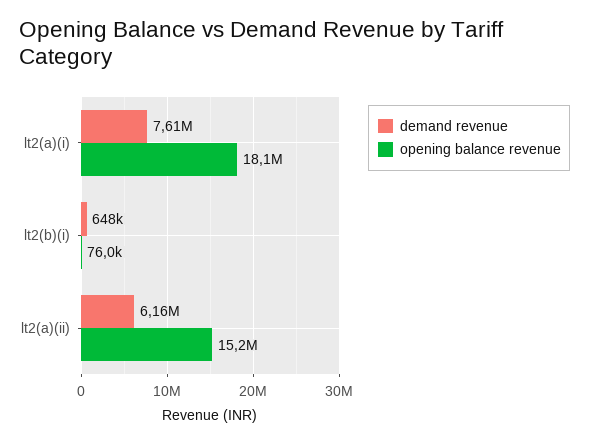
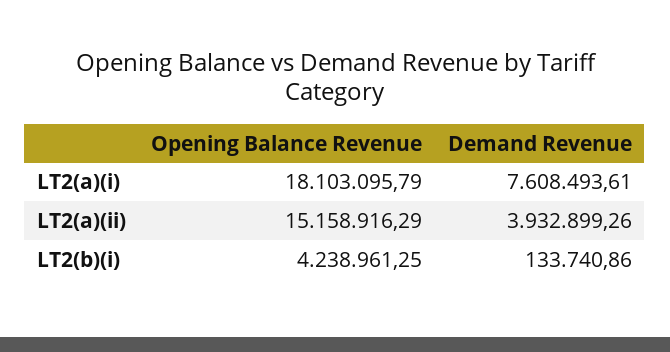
  {
    "demand revenue": {
      "lt2(a)(i)": 7608493.61,
-     "lt2(b)(i)": 648000,
+     "lt2(b)(i)": 133740.86,
-     "lt2(a)(ii)": 6160000
+     "lt2(a)(ii)": 3932899.26
    },
    "opening balance revenue": {
      "lt2(a)(i)": 18103095.79,
-     "lt2(b)(i)": 76000,
+     "lt2(b)(i)": 4238961.25,
      "lt2(a)(ii)": 15158916.29
    }
  }

